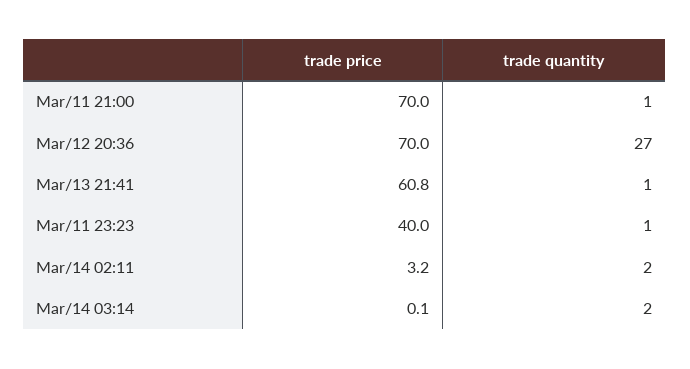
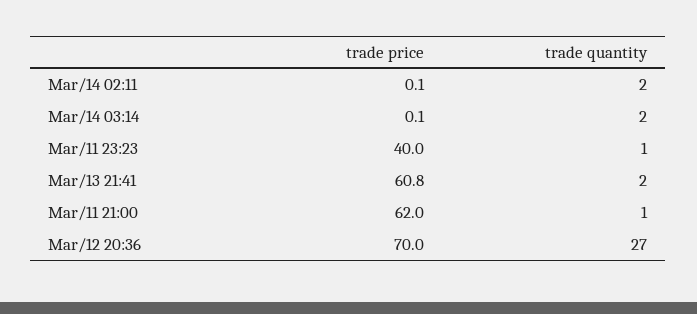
  {
    "trade price": {
-     "Mar/11 21:00": 70,
+     "Mar/11 21:00": 62,
      "Mar/12 20:36": 70,
      "Mar/13 21:41": 60.8,
      "Mar/11 23:23": 40,
-     "Mar/14 02:11": 3.2,
+     "Mar/14 02:11": 0.1,
      "Mar/14 03:14": 0.1
    },
    "trade quantity": {
      "Mar/11 21:00": 1,
      "Mar/12 20:36": 27,
-     "Mar/13 21:41": 1,
+     "Mar/13 21:41": 2,
      "Mar/11 23:23": 1,
      "Mar/14 02:11": 2,
      "Mar/14 03:14": 2
    }
  }

